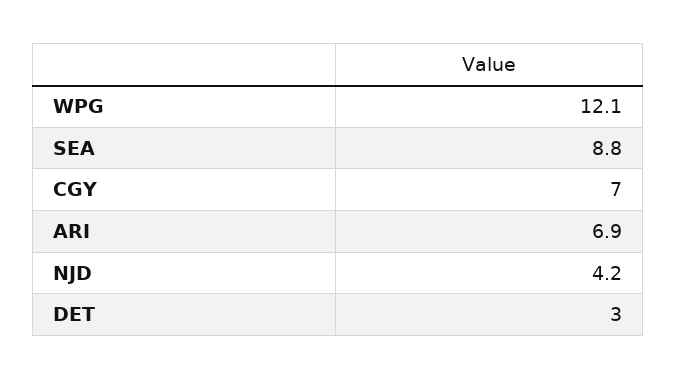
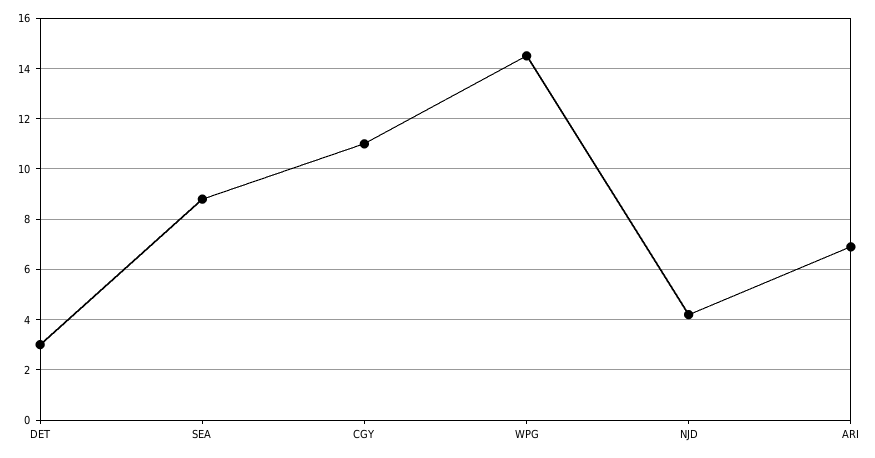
  {
-   "WPG": 12.1,
+   "WPG": 14.5,
    "SEA": 8.8,
-   "CGY": 7,
+   "CGY": 11,
    "ARI": 6.9,
    "NJD": 4.2,
    "DET": 3
  }

